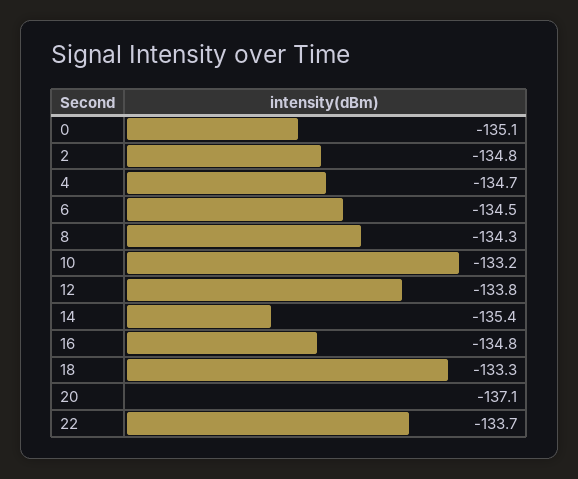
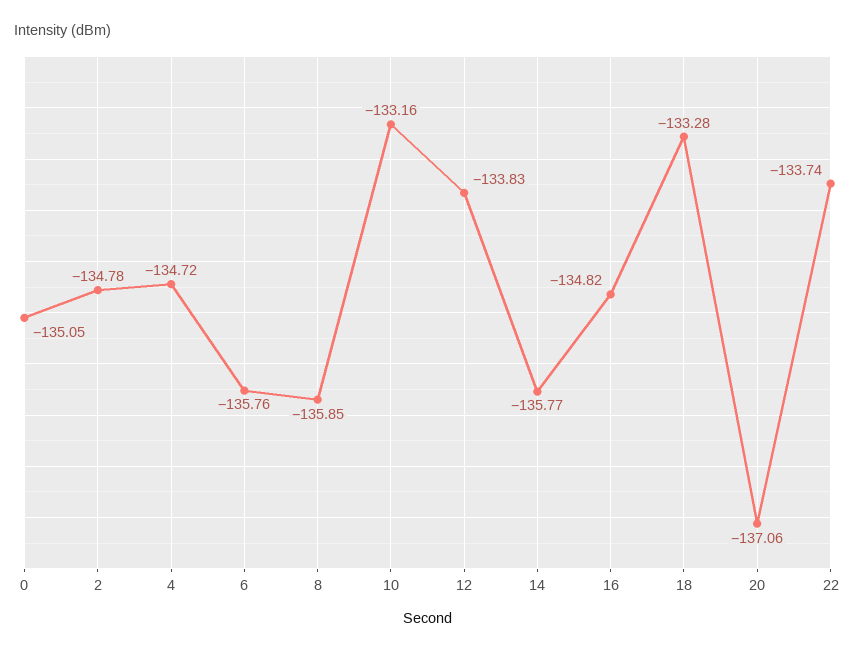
  {
    "0": -135.05,
    "2": -134.78,
    "4": -134.72,
-   "6": -134.5,
+   "6": -135.76,
-   "8": -134.3,
+   "8": -135.85,
    "10": -133.16,
    "12": -133.83,
-   "14": -135.4,
+   "14": -135.77,
    "16": -134.82,
    "18": -133.28,
    "20": -137.06,
    "22": -133.74
  }

